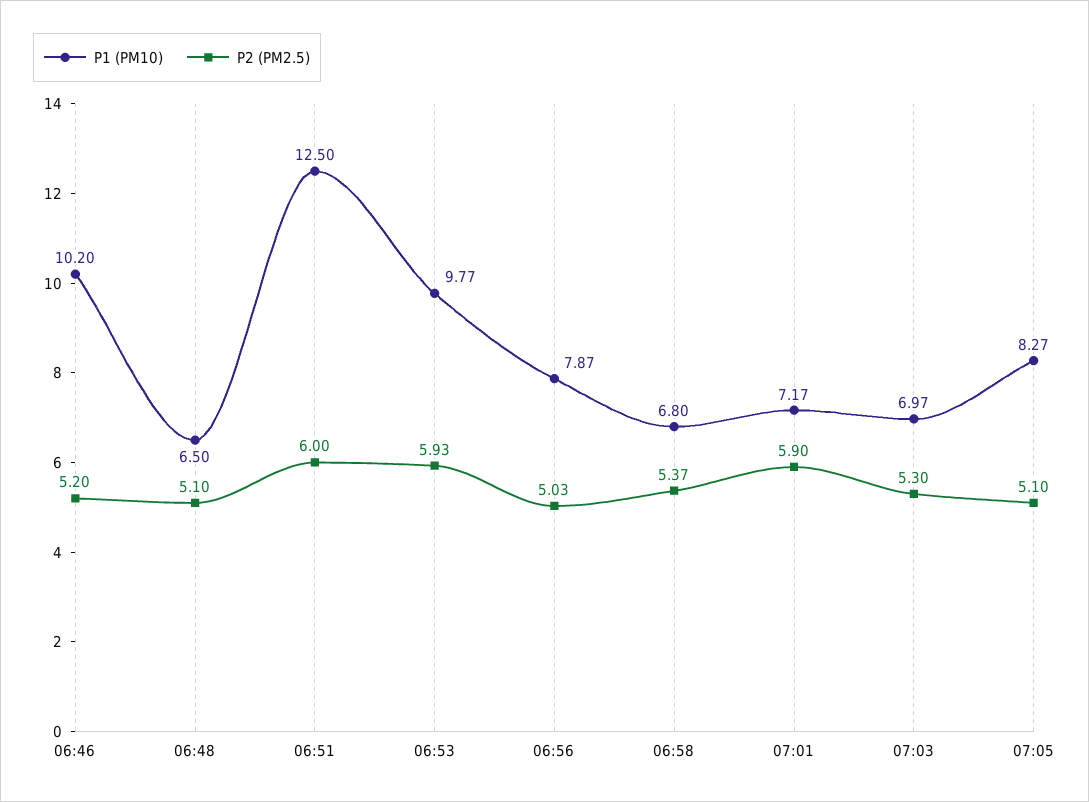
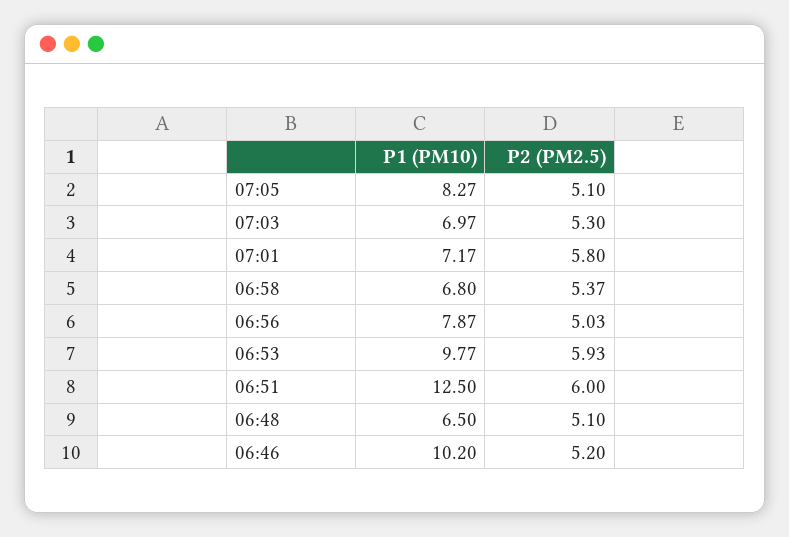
  {
    "P1 (PM10)": {
      "06:46": 10.2,
      "06:48": 6.5,
      "06:51": 12.5,
      "06:53": 9.77,
      "06:56": 7.87,
      "06:58": 6.8,
      "07:01": 7.17,
      "07:03": 6.97,
      "07:05": 8.27
    },
    "P2 (PM2.5)": {
      "06:46": 5.2,
      "06:48": 5.1,
      "06:51": 6,
      "06:53": 5.93,
      "06:56": 5.03,
      "06:58": 5.37,
-     "07:01": 5.9,
+     "07:01": 5.8,
      "07:03": 5.3,
      "07:05": 5.1
    }
  }

